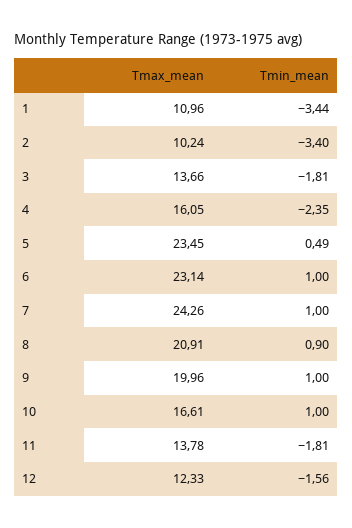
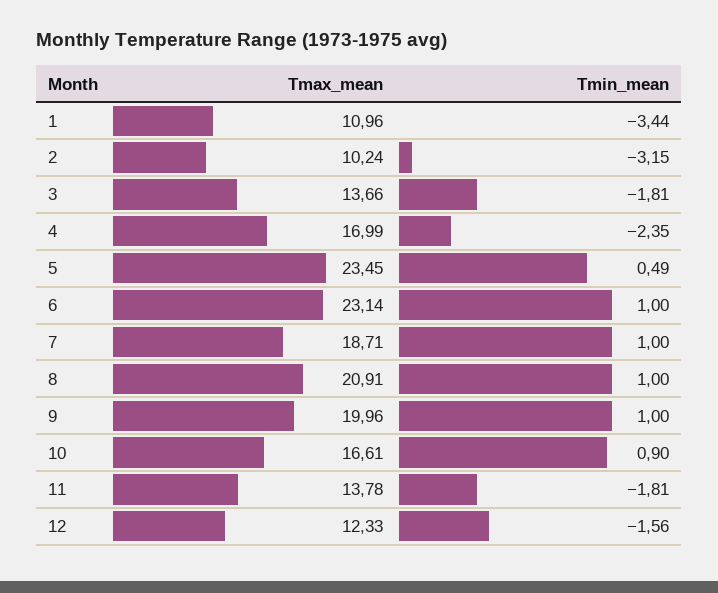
  {
    "Tmax_mean": {
      "1": 10.96,
      "2": 10.24,
      "3": 13.66,
-     "4": 16.05,
+     "4": 16.99,
      "5": 23.45,
      "6": 23.14,
-     "7": 24.26,
+     "7": 18.71,
      "8": 20.91,
      "9": 19.96,
      "10": 16.61,
      "11": 13.78,
      "12": 12.33
    },
    "Tmin_mean": {
      "1": -3.44,
-     "2": -3.4,
+     "2": -3.15,
      "3": -1.81,
      "4": -2.35,
      "5": 0.49,
      "6": 1,
      "7": 1,
-     "8": 0.9,
+     "8": 1,
      "9": 1,
-     "10": 1,
+     "10": 0.9,
      "11": -1.81,
      "12": -1.56
    }
  }

